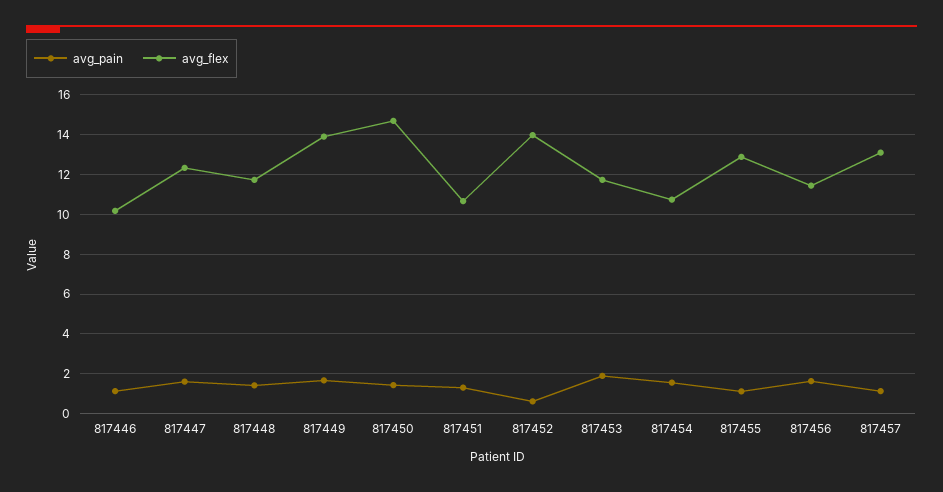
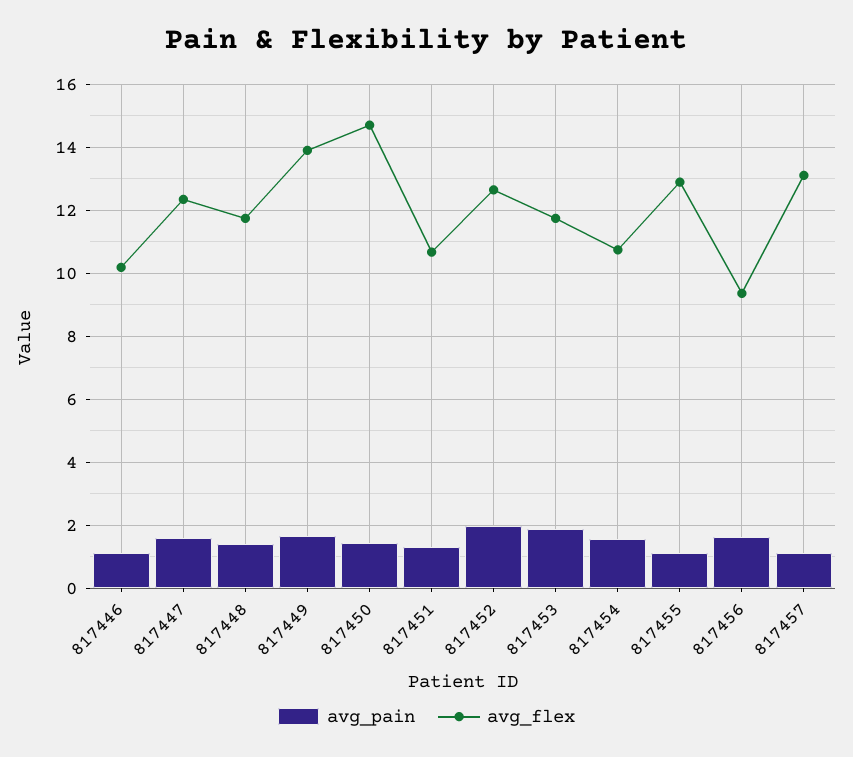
  {
    "avg_pain": {
      "817446": 1.2,
      "817447": 1.6,
      "817448": 1.4,
      "817449": 1.6,
      "817450": 1.4,
      "817451": 1.4,
-     "817452": 0.5,
+     "817452": 2,
      "817453": 1.8,
      "817454": 1.6,
      "817455": 1.2,
      "817456": 1.6,
      "817457": 1.2
    },
    "avg_flex": {
      "817446": 10.2,
      "817447": 12.4,
      "817448": 11.8,
      "817449": 14,
      "817450": 14.8,
      "817451": 10.6,
-     "817452": 14,
+     "817452": 12.6,
      "817453": 11.8,
      "817454": 10.8,
      "817455": 12.8,
-     "817456": 11.5,
+     "817456": 9.4,
      "817457": 13.2
    }
  }

